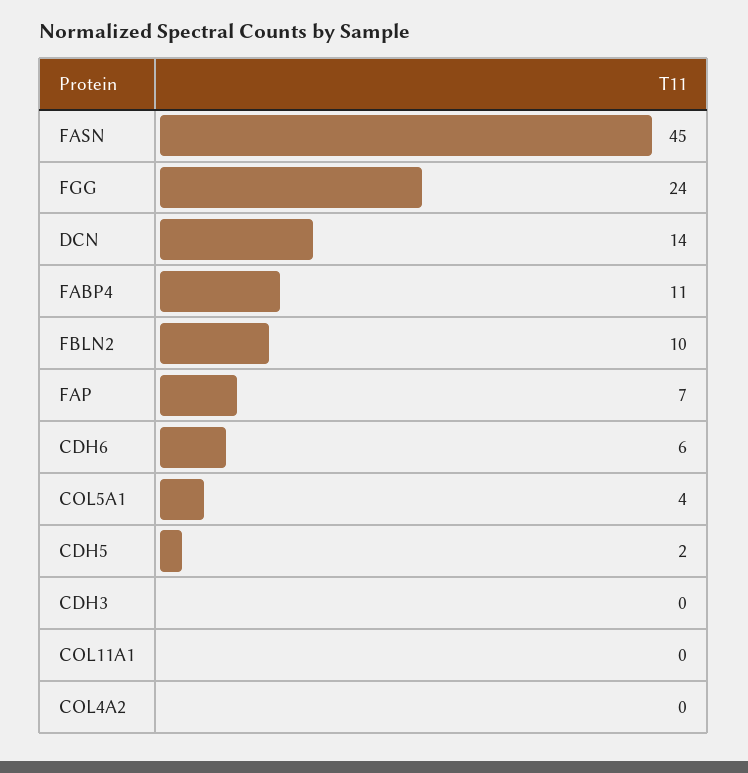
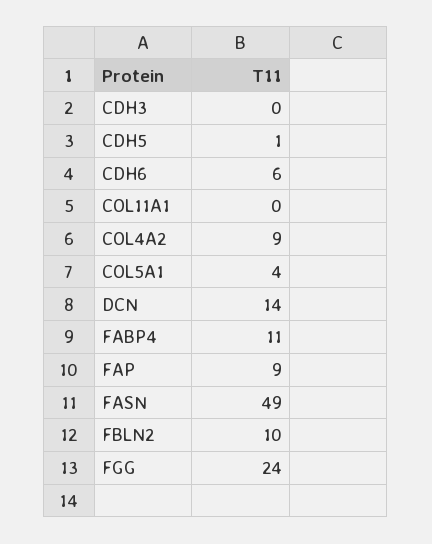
  {
-   "FASN": 45,
+   "FASN": 49,
    "FGG": 24,
    "DCN": 14,
    "FABP4": 11,
    "FBLN2": 10,
-   "FAP": 7,
+   "FAP": 9,
    "CDH6": 6,
    "COL5A1": 4,
-   "CDH5": 2,
+   "CDH5": 1,
    "CDH3": 0,
    "COL11A1": 0,
-   "COL4A2": 0
+   "COL4A2": 9
  }

